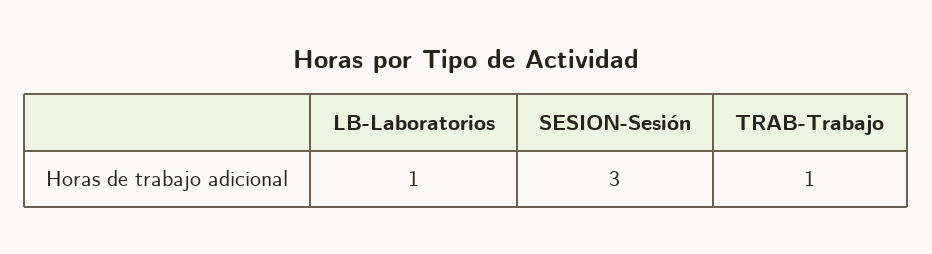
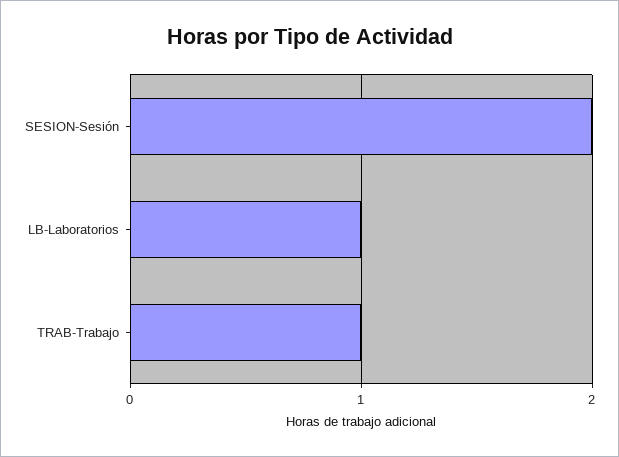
  {
    "LB-Laboratorios": 1,
-   "SESION-Sesión": 3,
+   "SESION-Sesión": 2,
    "TRAB-Trabajo": 1
  }

